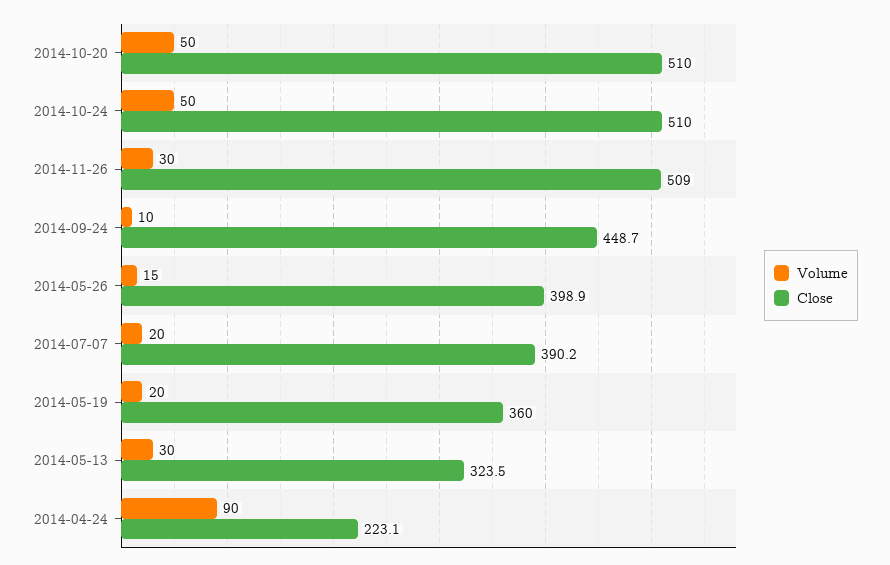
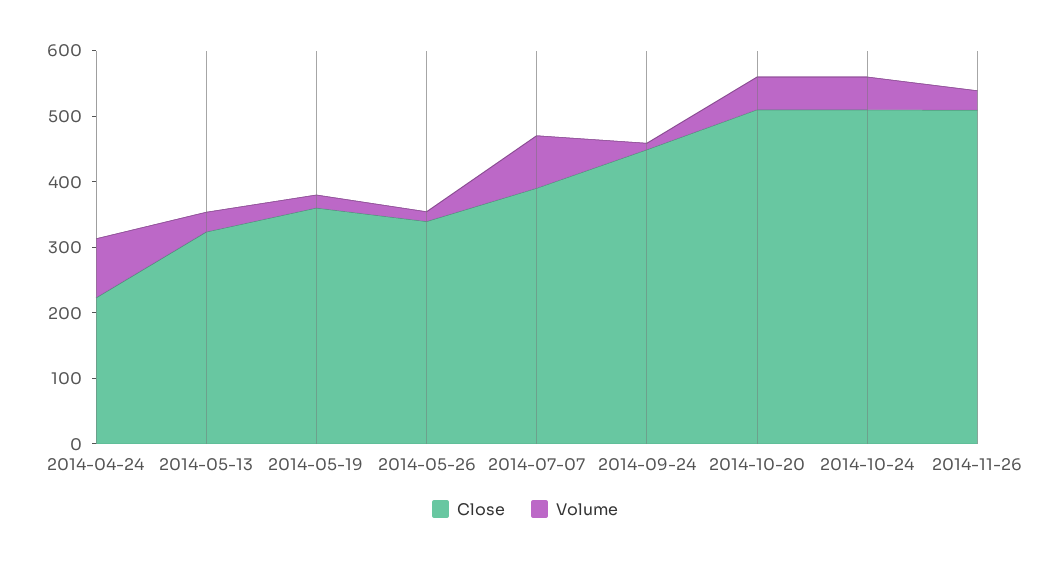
  {
    "Volume": {
      "2014-10-20": 50,
      "2014-10-24": 50,
      "2014-11-26": 30,
      "2014-09-24": 10,
      "2014-05-26": 15,
-     "2014-07-07": 20,
+     "2014-07-07": 80,
      "2014-05-19": 20,
      "2014-05-13": 30,
      "2014-04-24": 90
    },
    "Close": {
      "2014-10-20": 510,
      "2014-10-24": 510,
      "2014-11-26": 509,
      "2014-09-24": 448.7,
-     "2014-05-26": 398.9,
+     "2014-05-26": 340,
      "2014-07-07": 390.2,
      "2014-05-19": 360,
      "2014-05-13": 323.5,
      "2014-04-24": 223.1
    }
  }

